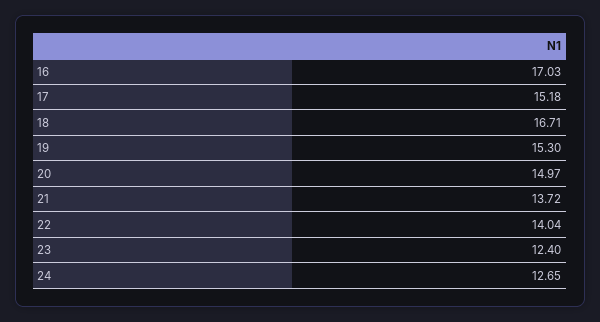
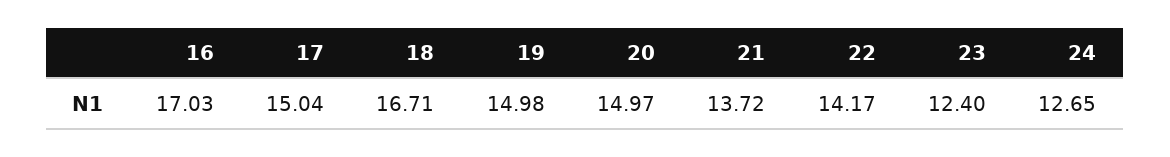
  {
    "16": 17.03,
-   "17": 15.18,
+   "17": 15.04,
    "18": 16.71,
-   "19": 15.3,
+   "19": 14.98,
    "20": 14.97,
    "21": 13.72,
-   "22": 14.04,
+   "22": 14.17,
    "23": 12.4,
    "24": 12.65
  }

